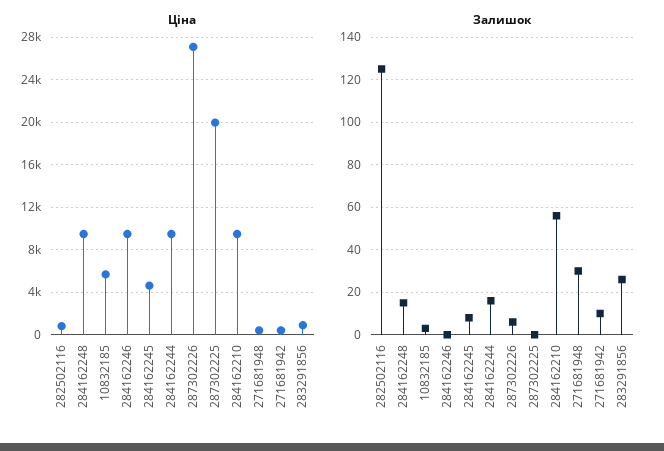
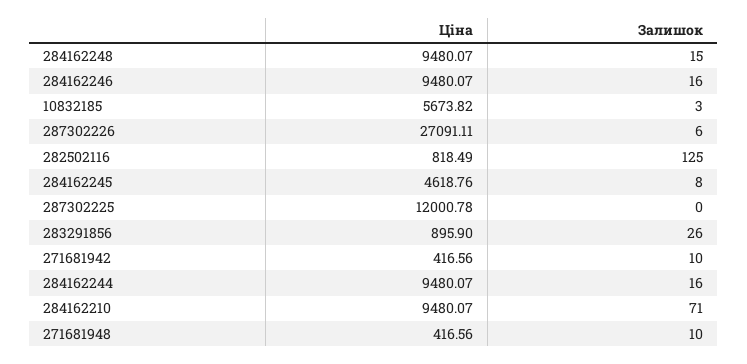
  {
    "Ціна": {
      "282502116": 818.49,
      "284162248": 9480.07,
      "10832185": 5673.82,
      "284162246": 9480.07,
      "284162245": 4618.76,
      "284162244": 9480.07,
      "287302226": 27091.11,
-     "287302225": 20000,
+     "287302225": 12000.78,
      "284162210": 9480.07,
      "271681948": 416.56,
      "271681942": 416.56,
      "283291856": 895.9
    },
    "Залишок": {
      "282502116": 125,
      "284162248": 15,
      "10832185": 3,
-     "284162246": 0,
+     "284162246": 16,
      "284162245": 8,
      "284162244": 16,
      "287302226": 6,
      "287302225": 0,
-     "284162210": 55,
+     "284162210": 71,
-     "271681948": 30,
+     "271681948": 10,
      "271681942": 10,
      "283291856": 26
    }
  }

